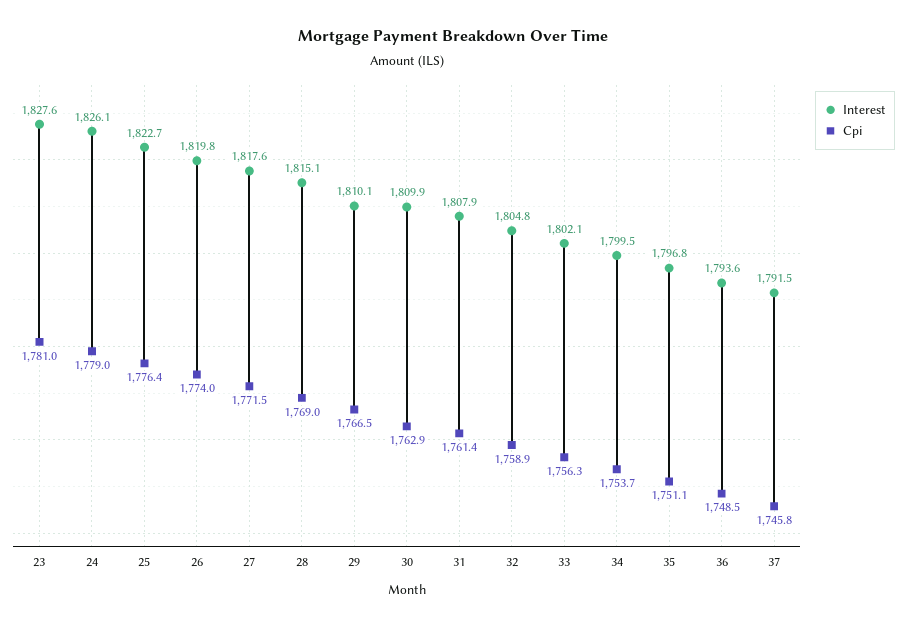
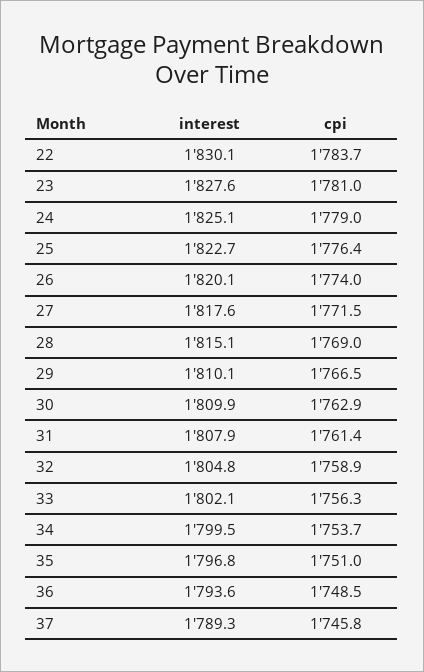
  {
    "Interest": {
      "23": 1827.6,
-     "24": 1826.1,
+     "24": 1825.1,
      "25": 1822.7,
-     "26": 1819.8,
+     "26": 1820.1,
      "27": 1817.6,
      "28": 1815.1,
      "29": 1810.1,
      "30": 1809.9,
      "31": 1807.9,
      "32": 1804.8,
      "33": 1802.1,
      "34": 1799.5,
      "35": 1796.8,
      "36": 1793.6,
-     "37": 1791.5
+     "37": 1789.3,
+     "22": 1830.1
    },
    "Cpi": {
      "23": 1781,
      "24": 1779,
      "25": 1776.4,
      "26": 1774,
      "27": 1771.5,
      "28": 1769,
      "29": 1766.5,
      "30": 1762.9,
      "31": 1761.4,
      "32": 1758.9,
      "33": 1756.3,
      "34": 1753.7,
-     "35": 1751.1,
+     "35": 1751,
      "36": 1748.5,
-     "37": 1745.8
+     "37": 1745.8,
+     "22": 1783.7
    }
  }

